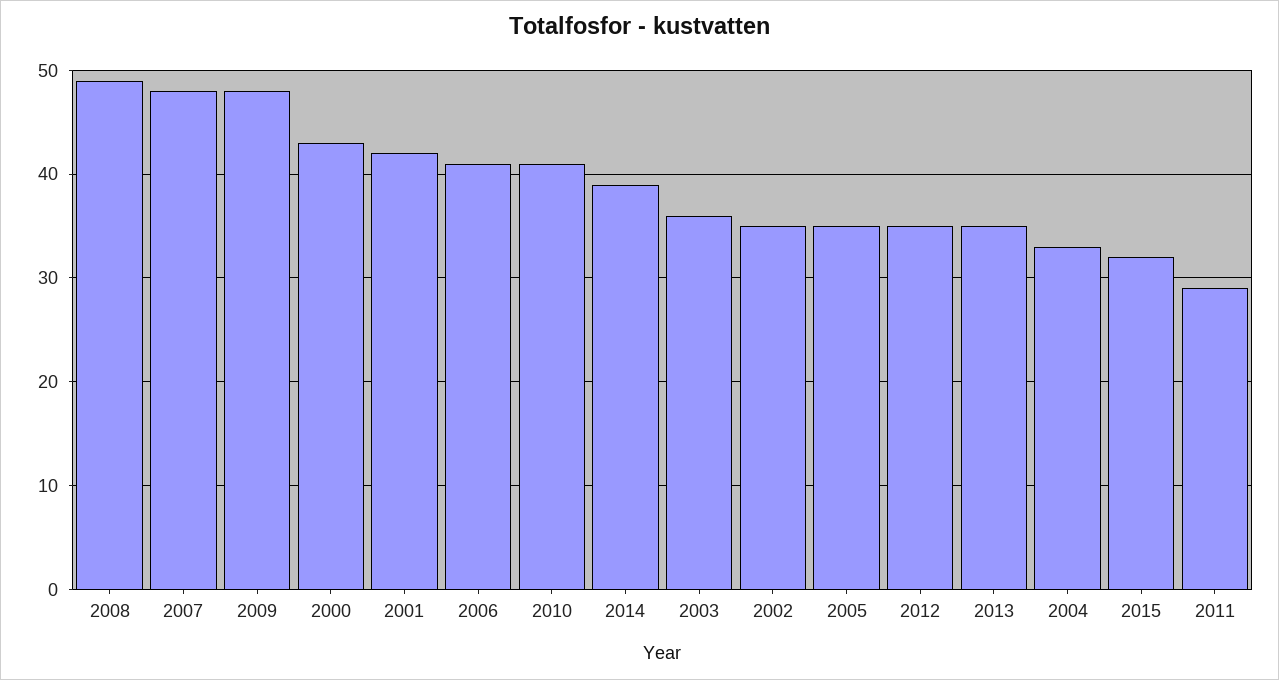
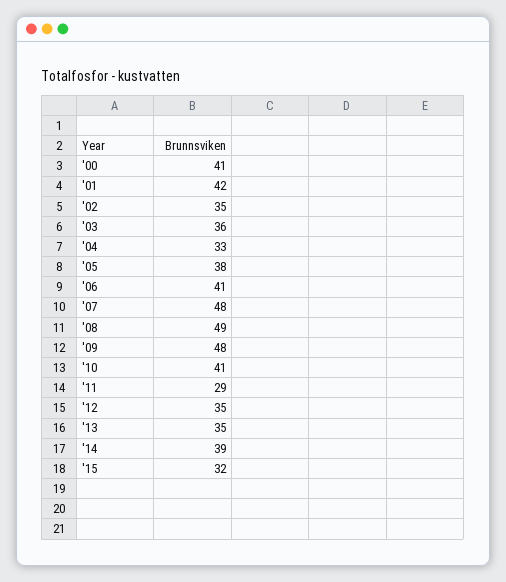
  {
    "2008": 49,
    "2007": 48,
    "2009": 48,
-   "2000": 43,
+   "2000": 41,
    "2001": 42,
    "2006": 41,
    "2010": 41,
    "2014": 39,
    "2003": 36,
    "2002": 35,
-   "2005": 35,
+   "2005": 38,
    "2012": 35,
    "2013": 35,
    "2004": 33,
    "2015": 32,
    "2011": 29
  }

